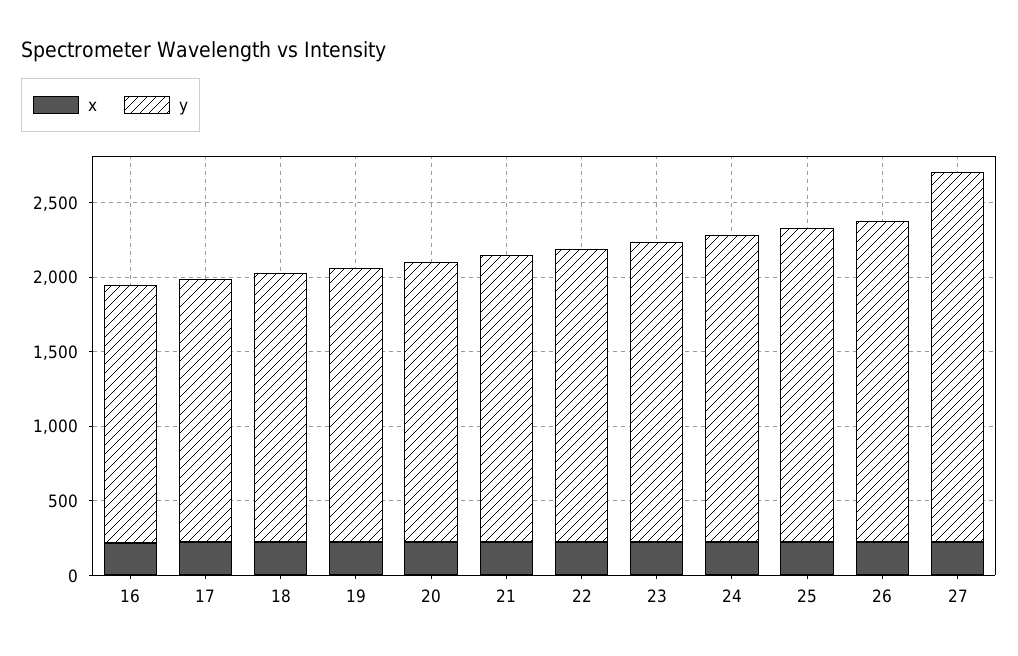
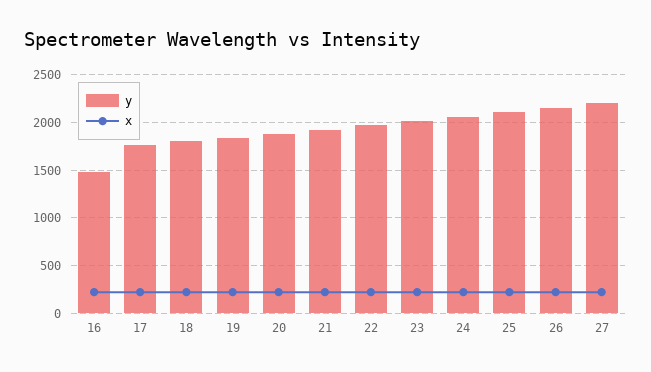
  {
    "x": {
      "16": 200,
      "17": 200,
      "18": 200,
      "19": 200,
      "20": 200,
      "21": 200,
      "22": 200,
      "23": 200,
      "24": 200,
      "25": 200,
      "26": 200,
      "27": 200
    },
    "y": {
-     "16": 1700,
+     "16": 1500,
      "17": 1800,
      "18": 1800,
      "19": 1800,
      "20": 1900,
      "21": 1900,
      "22": 2000,
      "23": 2000,
      "24": 2100,
      "25": 2100,
      "26": 2200,
-     "27": 2500
+     "27": 2200
    }
  }

